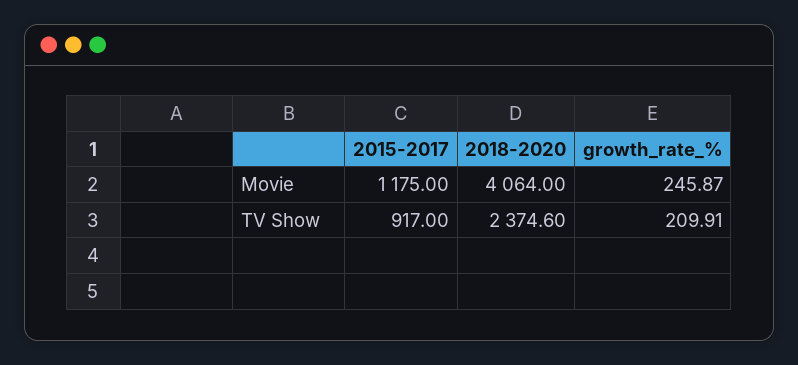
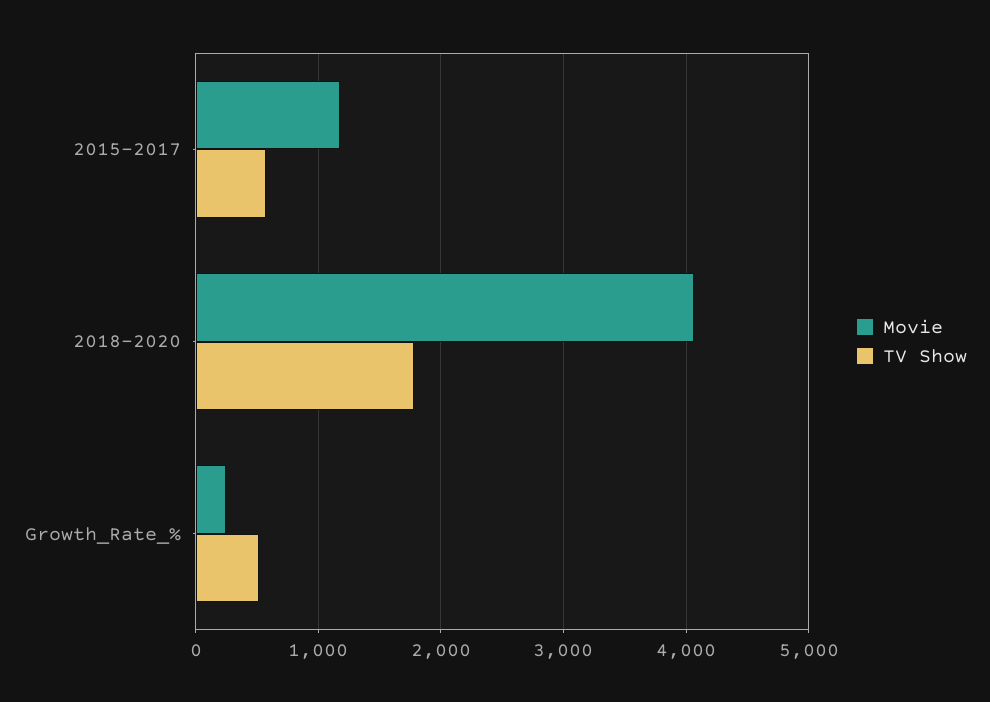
  {
    "Movie": {
      "2015-2017": 1175,
      "2018-2020": 4064,
      "growth_rate_%": 245.87
    },
    "TV Show": {
-     "2015-2017": 917,
+     "2015-2017": 600,
-     "2018-2020": 2374.6,
+     "2018-2020": 1800,
-     "growth_rate_%": 209.91
+     "growth_rate_%": 500
    }
  }

